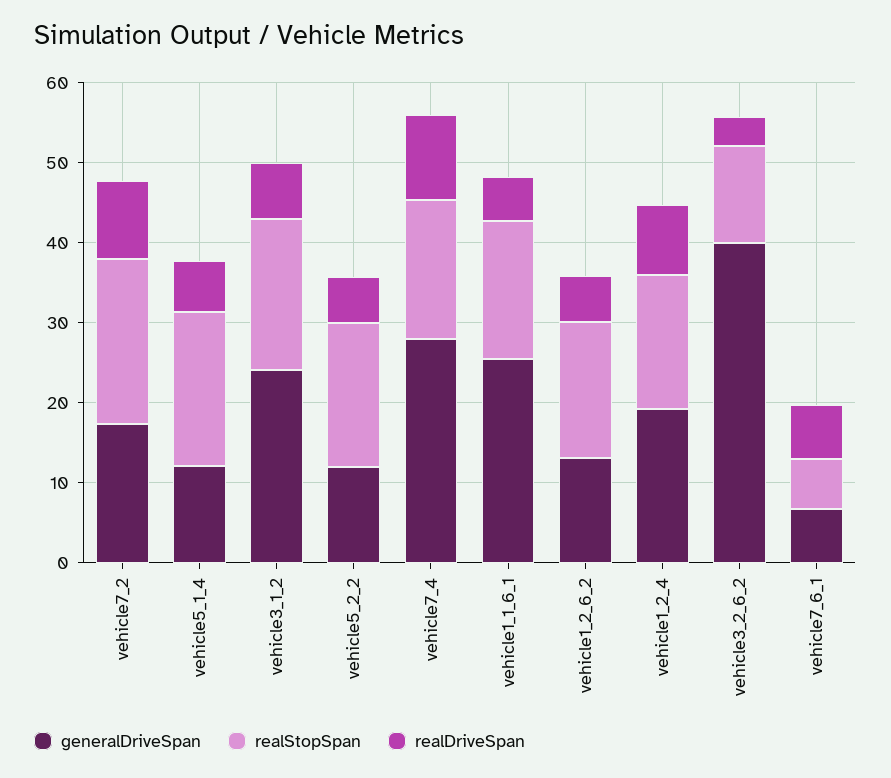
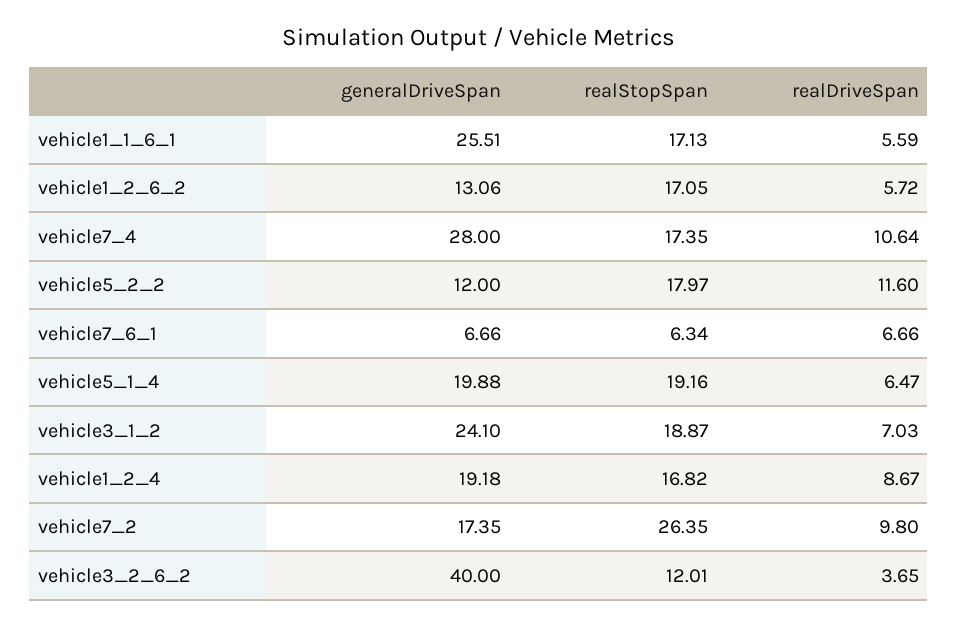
  {
    "generalDriveSpan": {
      "vehicle7_2": 17.35,
-     "vehicle5_1_4": 12,
+     "vehicle5_1_4": 19.88,
      "vehicle3_1_2": 24.1,
      "vehicle5_2_2": 12,
      "vehicle7_4": 28,
      "vehicle1_1_6_1": 25.51,
      "vehicle1_2_6_2": 13.06,
      "vehicle1_2_4": 19.18,
      "vehicle3_2_6_2": 40,
      "vehicle7_6_1": 6.66
    },
    "realStopSpan": {
-     "vehicle7_2": 20,
+     "vehicle7_2": 26.35,
      "vehicle5_1_4": 19.16,
      "vehicle3_1_2": 18.87,
      "vehicle5_2_2": 17.97,
      "vehicle7_4": 17.35,
      "vehicle1_1_6_1": 17.13,
      "vehicle1_2_6_2": 17.05,
      "vehicle1_2_4": 16.82,
      "vehicle3_2_6_2": 12.01,
      "vehicle7_6_1": 6.34
    },
    "realDriveSpan": {
      "vehicle7_2": 9.8,
      "vehicle5_1_4": 6.47,
      "vehicle3_1_2": 7.03,
-     "vehicle5_2_2": 6,
+     "vehicle5_2_2": 11.6,
      "vehicle7_4": 10.64,
      "vehicle1_1_6_1": 5.59,
      "vehicle1_2_6_2": 5.72,
      "vehicle1_2_4": 8.67,
      "vehicle3_2_6_2": 3.65,
      "vehicle7_6_1": 6.66
    }
  }

